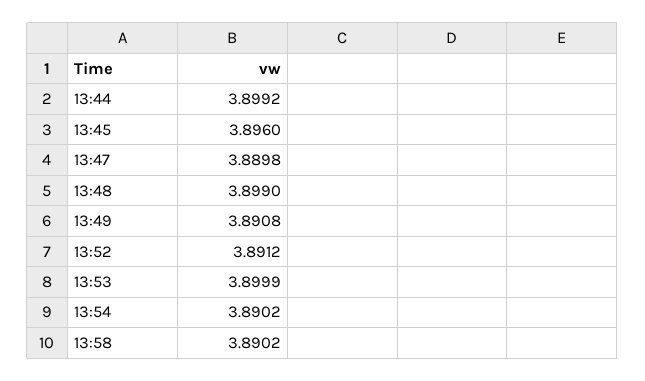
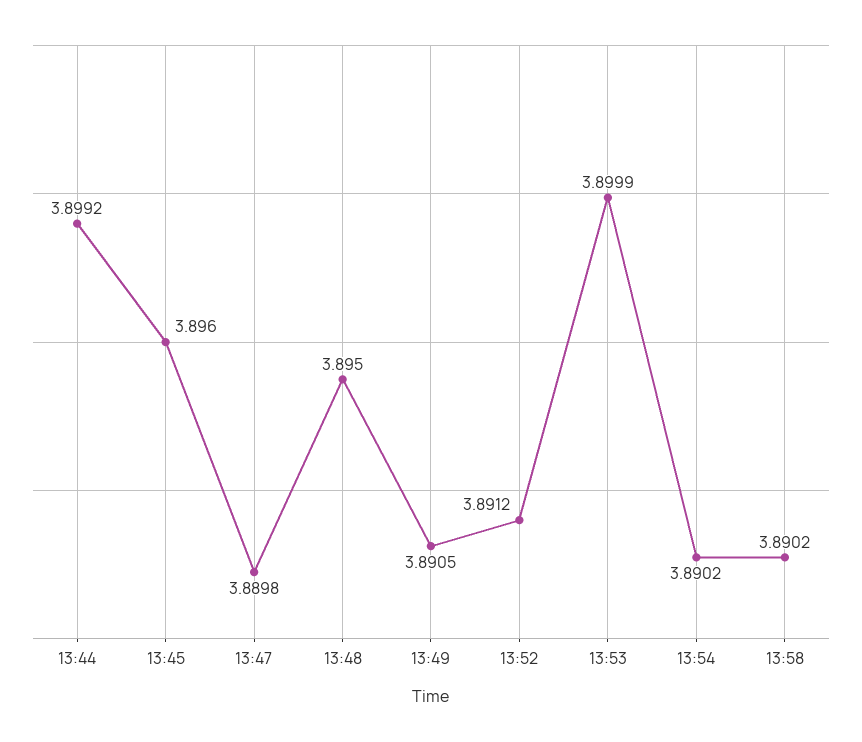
  {
    "13:44": 3.8992,
    "13:45": 3.896,
    "13:47": 3.8898,
-   "13:48": 3.899,
+   "13:48": 3.895,
-   "13:49": 3.8908,
+   "13:49": 3.8905,
    "13:52": 3.8912,
    "13:53": 3.8999,
    "13:54": 3.8902,
    "13:58": 3.8902
  }

